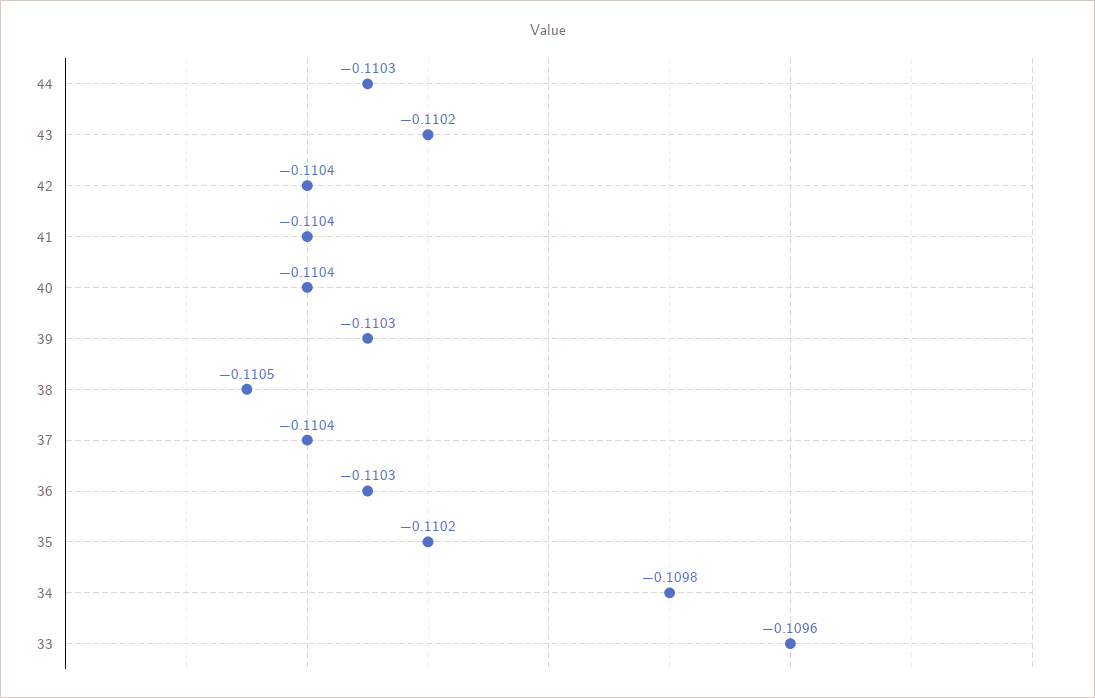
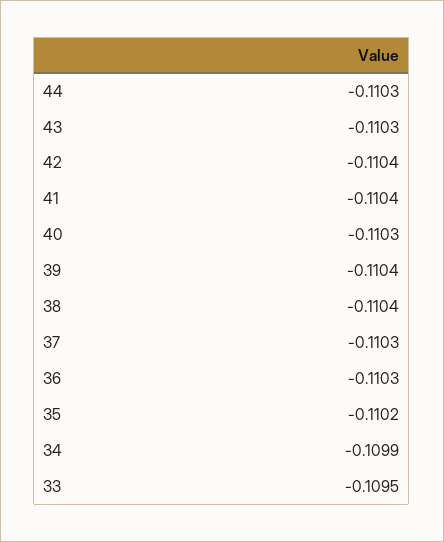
  {
    "44": -0.1103,
-   "43": -0.1102,
+   "43": -0.1103,
    "42": -0.1104,
    "41": -0.1104,
-   "40": -0.1104,
+   "40": -0.1103,
-   "39": -0.1103,
+   "39": -0.1104,
-   "38": -0.1105,
+   "38": -0.1104,
-   "37": -0.1104,
+   "37": -0.1103,
    "36": -0.1103,
    "35": -0.1102,
-   "34": -0.1098,
+   "34": -0.1099,
-   "33": -0.1096
+   "33": -0.1095
  }

